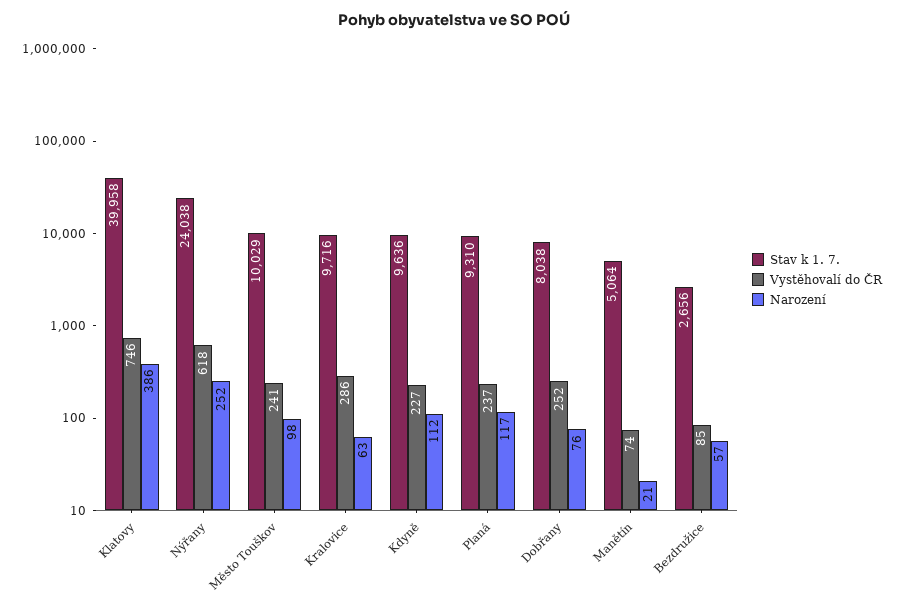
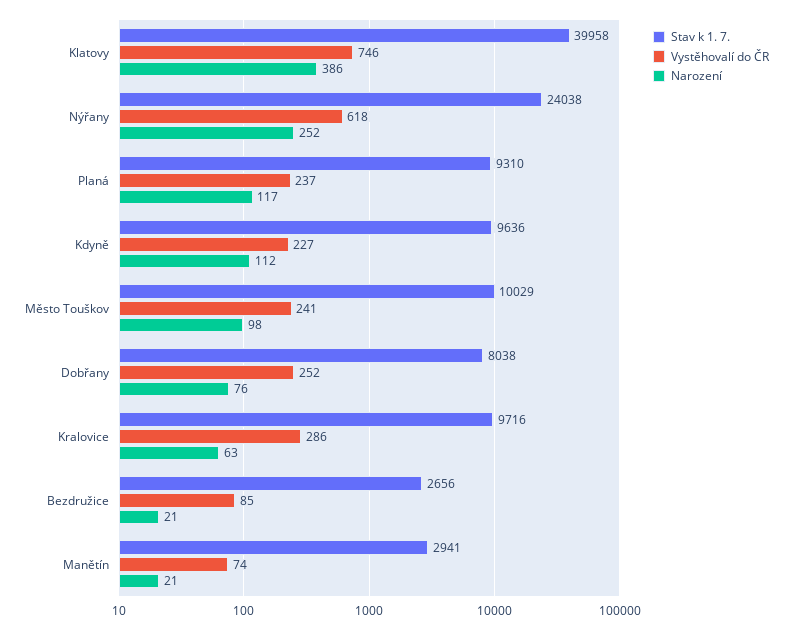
  {
    "Stav k 1. 7.": {
      "Klatovy": 39958,
      "Nýřany": 24038,
      "Město Touškov": 10029,
      "Kralovice": 9716,
      "Kdyně": 9636,
      "Planá": 9310,
      "Dobřany": 8038,
-     "Manětín": 5064,
+     "Manětín": 2941,
      "Bezdružice": 2656
    },
    "Vystěhovalí do ČR": {
      "Klatovy": 746,
      "Nýřany": 618,
      "Město Touškov": 241,
      "Kralovice": 286,
      "Kdyně": 227,
      "Planá": 237,
      "Dobřany": 252,
      "Manětín": 74,
      "Bezdružice": 85
    },
    "Narození": {
      "Klatovy": 386,
      "Nýřany": 252,
      "Město Touškov": 98,
      "Kralovice": 63,
      "Kdyně": 112,
      "Planá": 117,
      "Dobřany": 76,
      "Manětín": 21,
-     "Bezdružice": 57
+     "Bezdružice": 21
    }
  }

